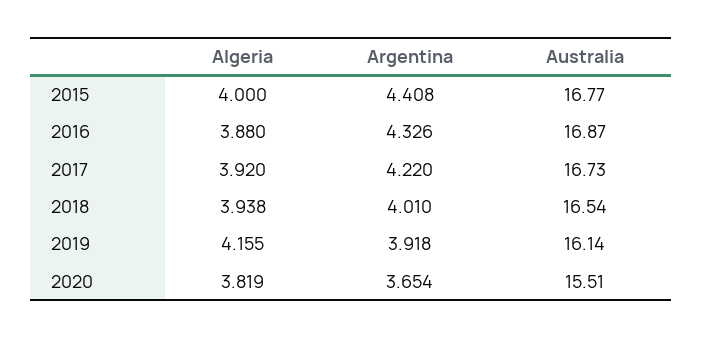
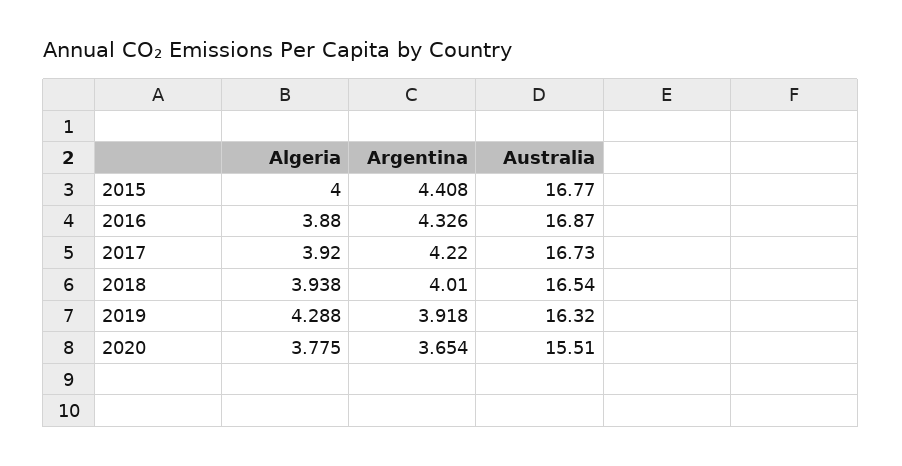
  {
    "Algeria": {
      "2015": 4,
      "2016": 3.88,
      "2017": 3.92,
      "2018": 3.938,
-     "2019": 4.155,
+     "2019": 4.288,
-     "2020": 3.819
+     "2020": 3.775
    },
    "Argentina": {
      "2015": 4.408,
      "2016": 4.326,
      "2017": 4.22,
      "2018": 4.01,
      "2019": 3.918,
      "2020": 3.654
    },
    "Australia": {
      "2015": 16.77,
      "2016": 16.87,
      "2017": 16.73,
      "2018": 16.54,
-     "2019": 16.14,
+     "2019": 16.32,
      "2020": 15.51
    }
  }

